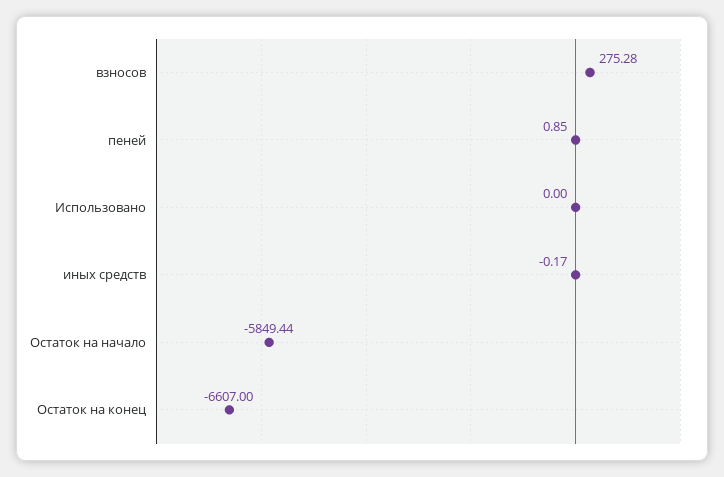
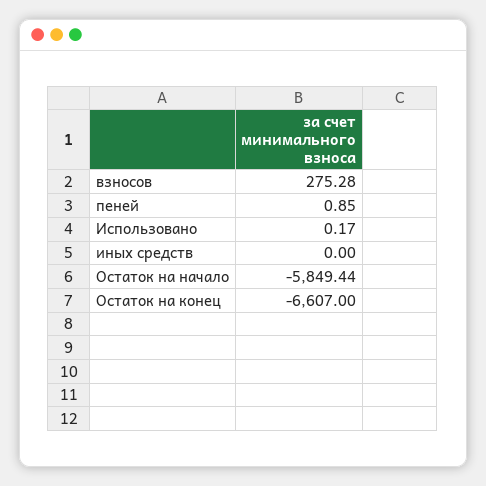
  {
    "взносов": 275.28,
    "пеней": 0.85,
-   "Использовано": 0,
+   "Использовано": 0.17,
-   "иных средств": -0.17,
+   "иных средств": 0,
    "Остаток на начало": -5849.44,
    "Остаток на конец": -6607
  }

